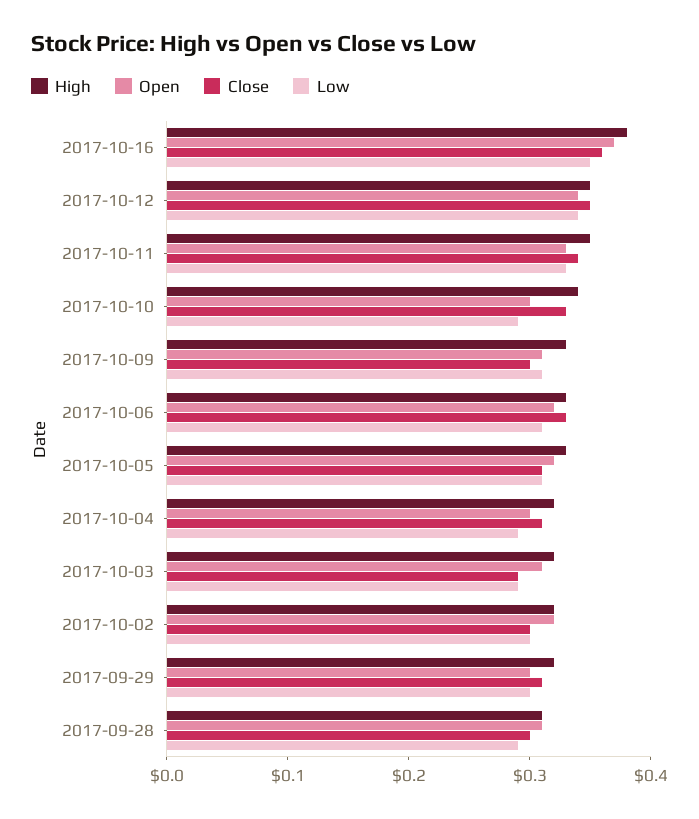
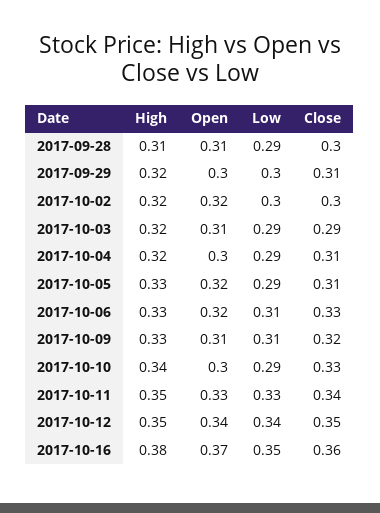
  {
    "High": {
      "2017-10-16": 0.38,
      "2017-10-12": 0.35,
      "2017-10-11": 0.35,
      "2017-10-10": 0.34,
      "2017-10-09": 0.33,
      "2017-10-06": 0.33,
      "2017-10-05": 0.33,
      "2017-10-04": 0.32,
      "2017-10-03": 0.32,
      "2017-10-02": 0.32,
      "2017-09-29": 0.32,
      "2017-09-28": 0.31
    },
    "Open": {
      "2017-10-16": 0.37,
      "2017-10-12": 0.34,
      "2017-10-11": 0.33,
      "2017-10-10": 0.3,
      "2017-10-09": 0.31,
      "2017-10-06": 0.32,
      "2017-10-05": 0.32,
      "2017-10-04": 0.3,
      "2017-10-03": 0.31,
      "2017-10-02": 0.32,
      "2017-09-29": 0.3,
      "2017-09-28": 0.31
    },
    "Close": {
      "2017-10-16": 0.36,
      "2017-10-12": 0.35,
      "2017-10-11": 0.34,
      "2017-10-10": 0.33,
-     "2017-10-09": 0.3,
+     "2017-10-09": 0.32,
      "2017-10-06": 0.33,
      "2017-10-05": 0.31,
      "2017-10-04": 0.31,
      "2017-10-03": 0.29,
      "2017-10-02": 0.3,
      "2017-09-29": 0.31,
      "2017-09-28": 0.3
    },
    "Low": {
      "2017-10-16": 0.35,
      "2017-10-12": 0.34,
      "2017-10-11": 0.33,
      "2017-10-10": 0.29,
      "2017-10-09": 0.31,
      "2017-10-06": 0.31,
-     "2017-10-05": 0.31,
+     "2017-10-05": 0.29,
      "2017-10-04": 0.29,
      "2017-10-03": 0.29,
      "2017-10-02": 0.3,
      "2017-09-29": 0.3,
      "2017-09-28": 0.29
    }
  }

